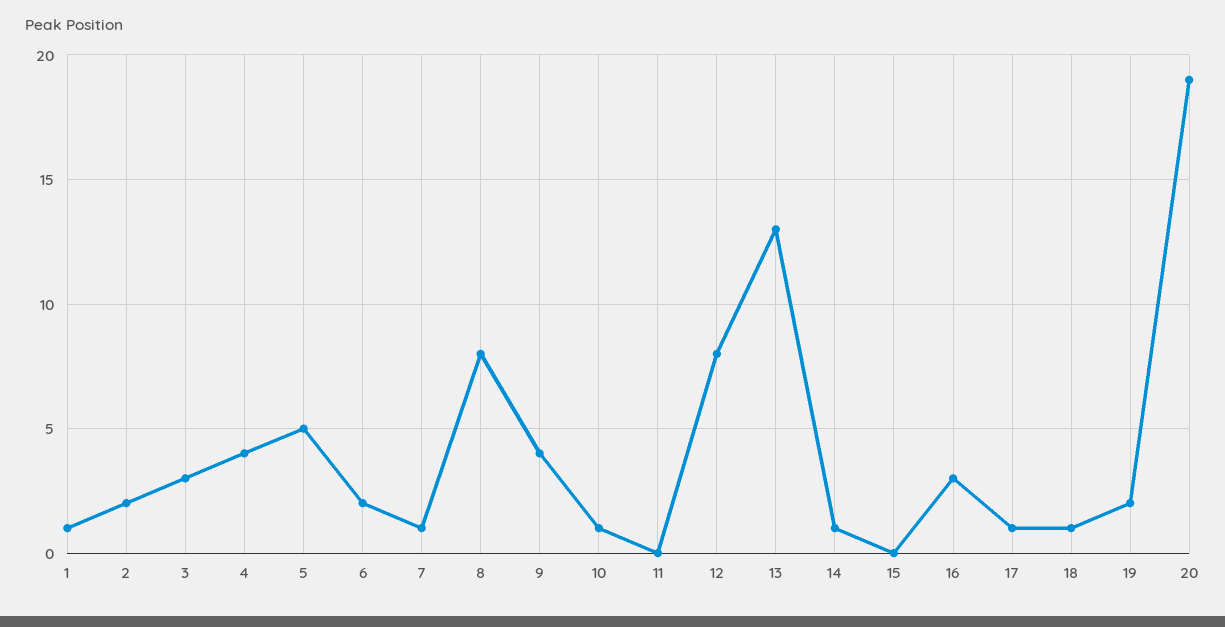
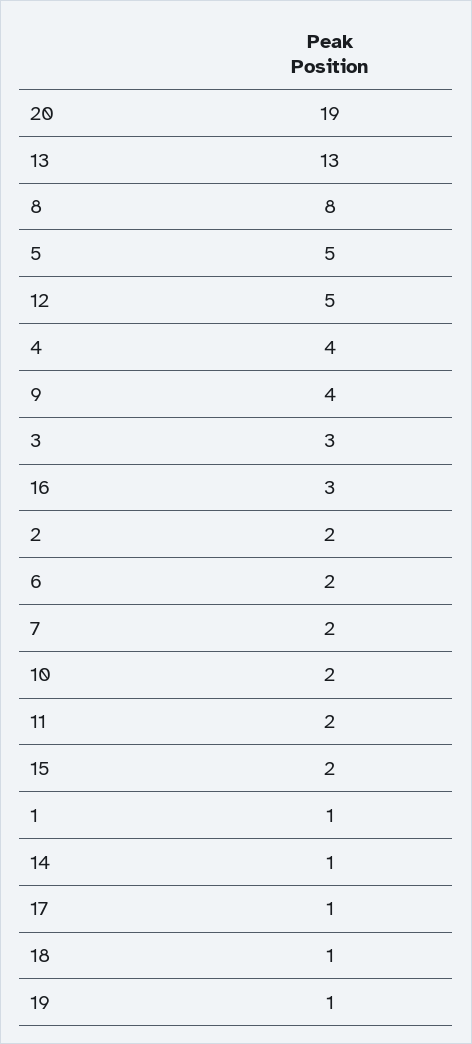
  {
    "1": 1,
    "2": 2,
    "3": 3,
    "4": 4,
    "5": 5,
    "6": 2,
-   "7": 1,
+   "7": 2,
    "8": 8,
    "9": 4,
-   "10": 1,
+   "10": 2,
-   "11": 0,
+   "11": 2,
-   "12": 8,
+   "12": 5,
    "13": 13,
    "14": 1,
-   "15": 0,
+   "15": 2,
    "16": 3,
    "17": 1,
    "18": 1,
-   "19": 2,
+   "19": 1,
    "20": 19
  }

